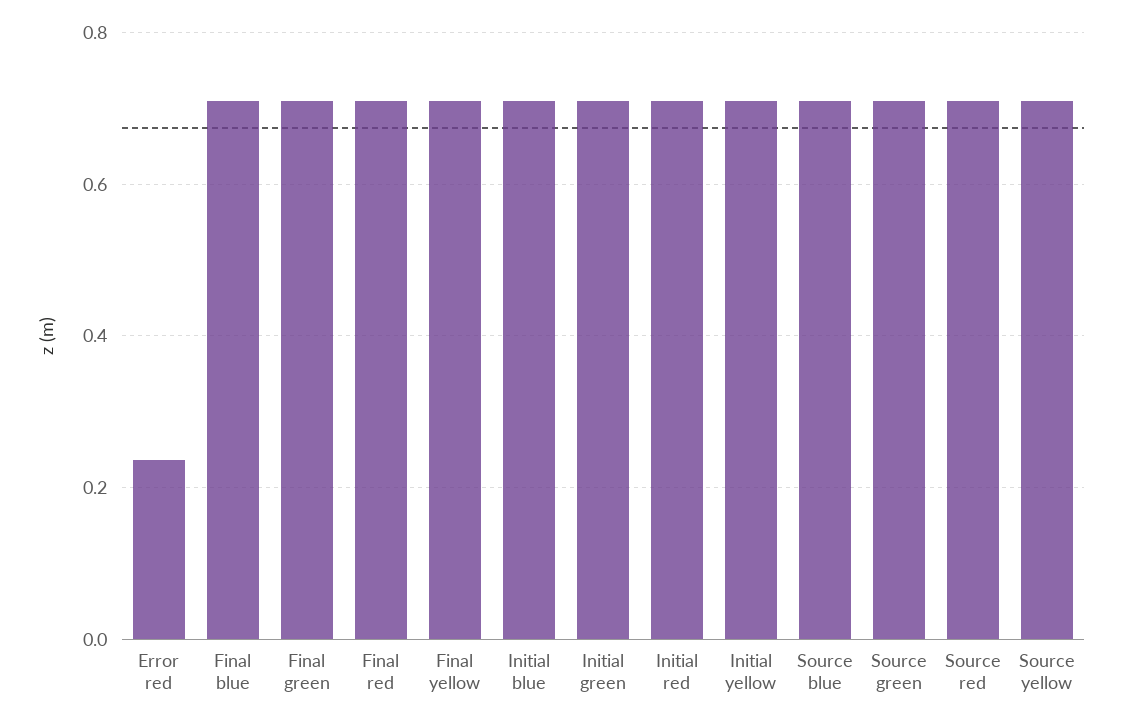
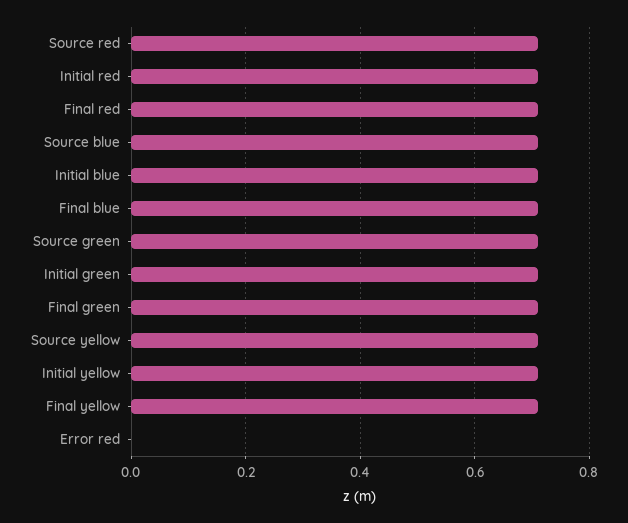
  {
-   "Error red": 0.24,
+   "Error red": 0,
    "Final blue": 0.72,
    "Final green": 0.72,
    "Final red": 0.72,
    "Final yellow": 0.72,
    "Initial blue": 0.72,
    "Initial green": 0.72,
    "Initial red": 0.72,
    "Initial yellow": 0.72,
    "Source blue": 0.72,
    "Source green": 0.72,
    "Source red": 0.72,
    "Source yellow": 0.72
  }

